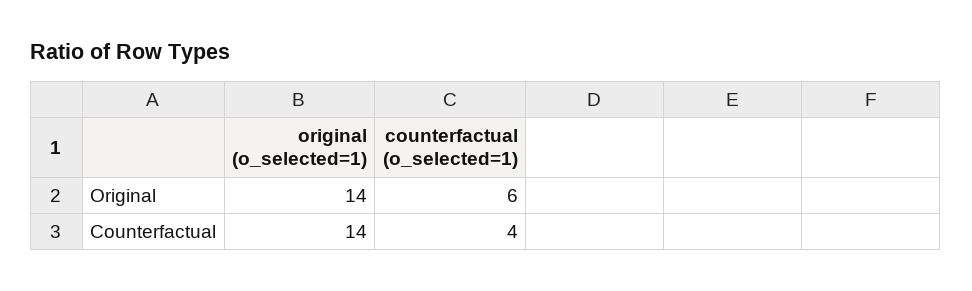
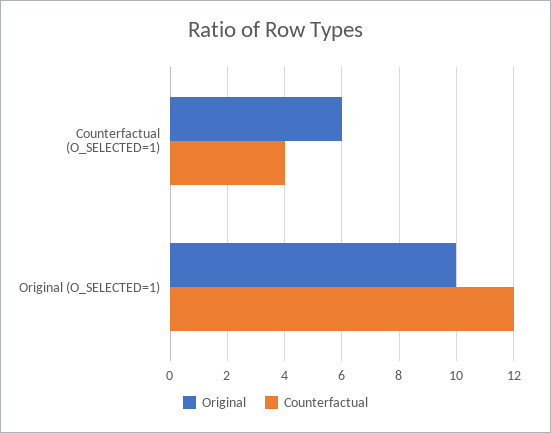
  {
    "Original": {
-     "original (o_selected=1)": 14,
+     "original (o_selected=1)": 10,
      "counterfactual (o_selected=1)": 6
    },
    "Counterfactual": {
-     "original (o_selected=1)": 14,
+     "original (o_selected=1)": 12,
      "counterfactual (o_selected=1)": 4
    }
  }

